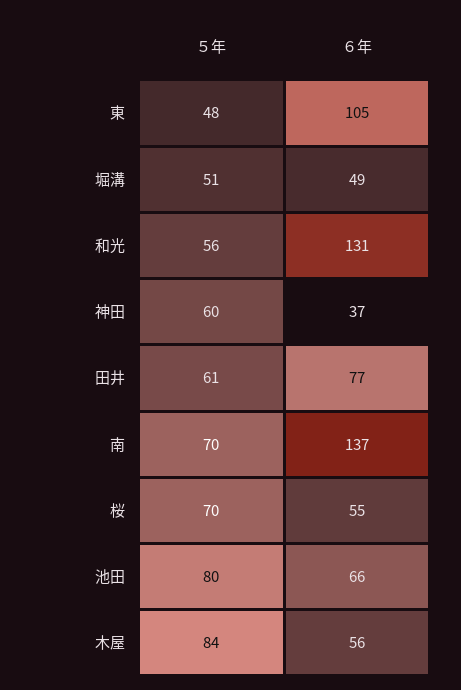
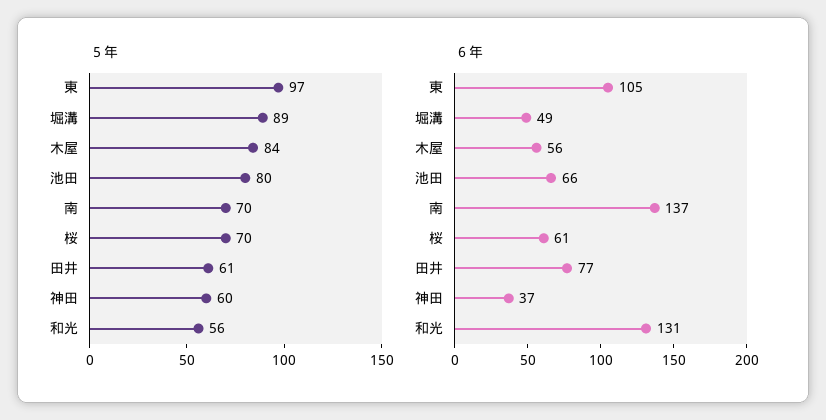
  {
    "５年": {
-     "東": 48,
+     "東": 97,
-     "堀溝": 51,
+     "堀溝": 89,
      "和光": 56,
      "神田": 60,
      "田井": 61,
      "南": 70,
      "桜": 70,
      "池田": 80,
      "木屋": 84
    },
    "６年": {
      "東": 105,
      "堀溝": 49,
      "和光": 131,
      "神田": 37,
      "田井": 77,
      "南": 137,
-     "桜": 55,
+     "桜": 61,
      "池田": 66,
      "木屋": 56
    }
  }

